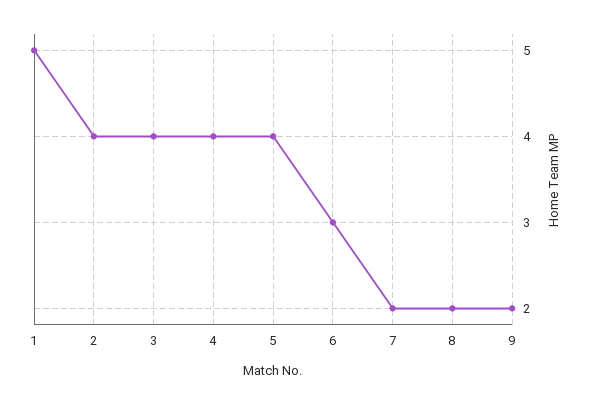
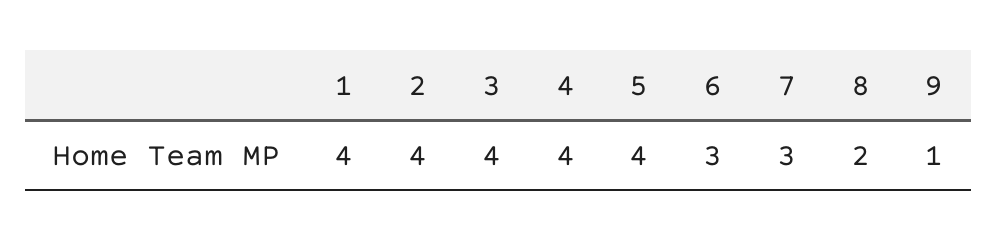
  {
-   "1": 5,
+   "1": 4,
    "2": 4,
    "3": 4,
    "4": 4,
    "5": 4,
    "6": 3,
-   "7": 2,
+   "7": 3,
    "8": 2,
-   "9": 2
+   "9": 1
  }

